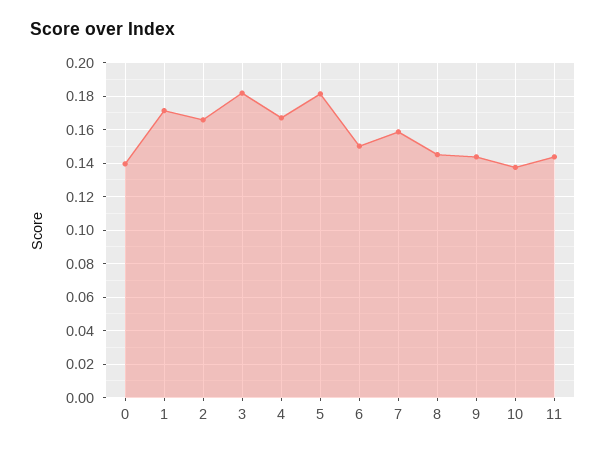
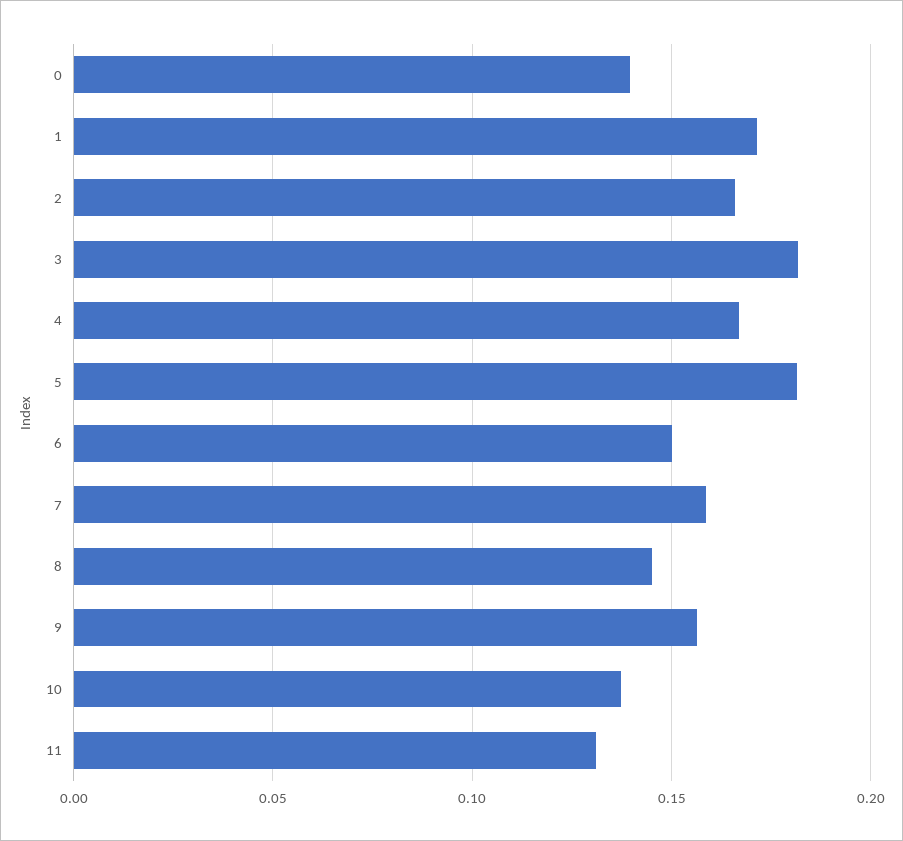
  {
    "0": 0.14,
    "1": 0.17,
    "2": 0.165,
    "3": 0.18,
    "4": 0.165,
    "5": 0.18,
    "6": 0.15,
    "7": 0.16,
    "8": 0.145,
-   "9": 0.145,
+   "9": 0.155,
    "10": 0.135,
-   "11": 0.145
+   "11": 0.13
  }

